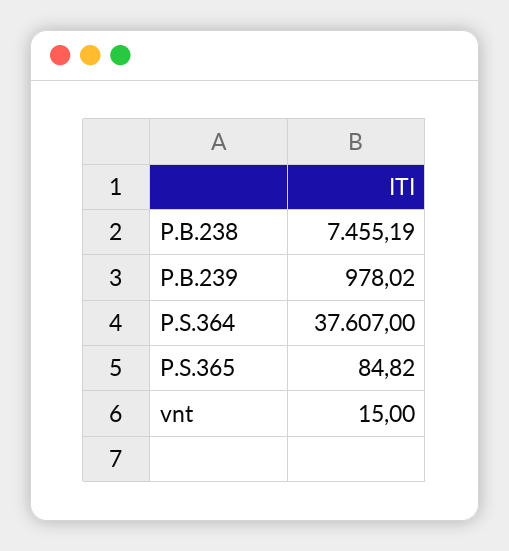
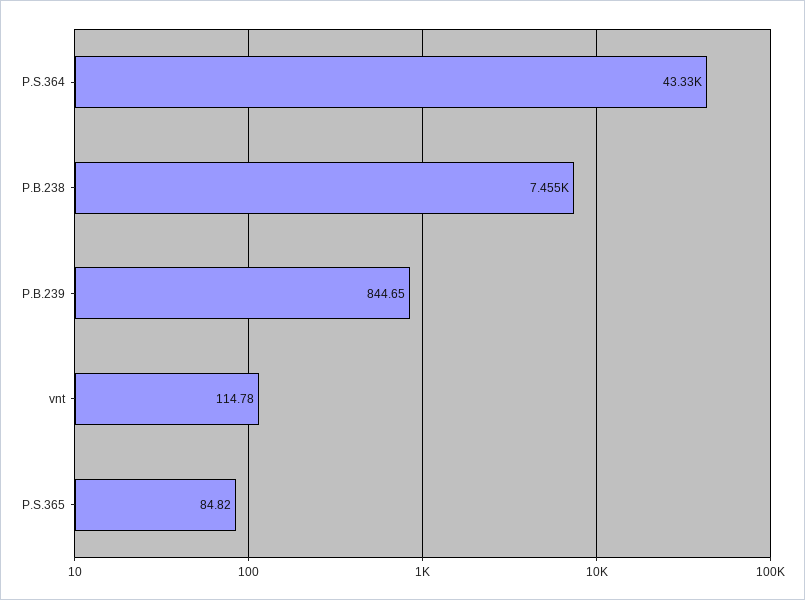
  {
    "P.B.238": 7455.19,
-   "P.B.239": 978.02,
+   "P.B.239": 844.65,
-   "P.S.364": 37607,
+   "P.S.364": 43330,
    "P.S.365": 84.82,
-   "vnt": 15
+   "vnt": 114.78
  }

